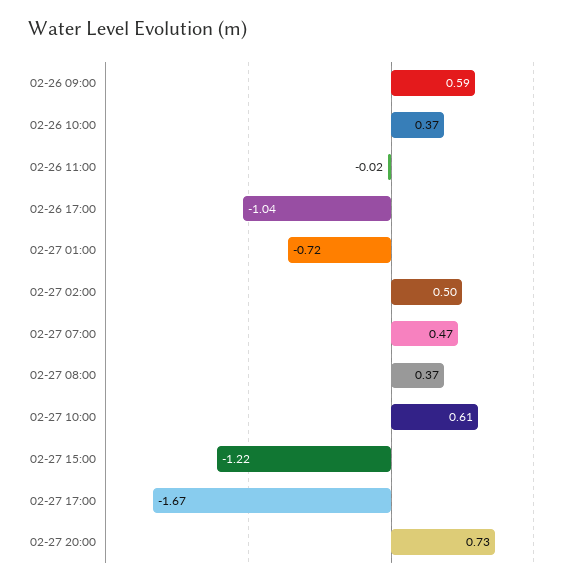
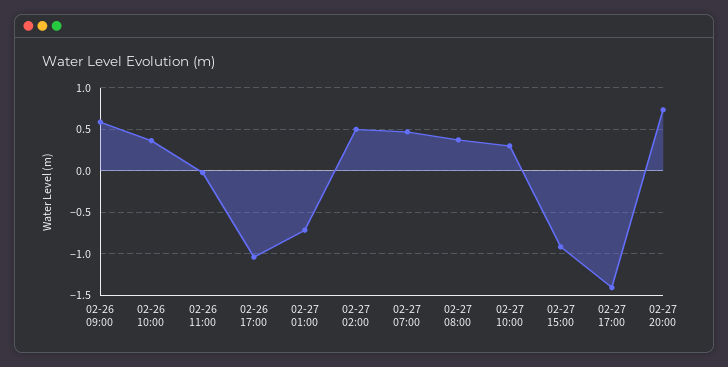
  {
    "02-26 09:00": 0.59,
    "02-26 10:00": 0.37,
    "02-26 11:00": -0.02,
    "02-26 17:00": -1.04,
    "02-27 01:00": -0.72,
    "02-27 02:00": 0.5,
    "02-27 07:00": 0.47,
    "02-27 08:00": 0.37,
-   "02-27 10:00": 0.61,
+   "02-27 10:00": 0.3,
-   "02-27 15:00": -1.22,
+   "02-27 15:00": -0.9,
-   "02-27 17:00": -1.67,
+   "02-27 17:00": -1.4,
    "02-27 20:00": 0.73
  }

